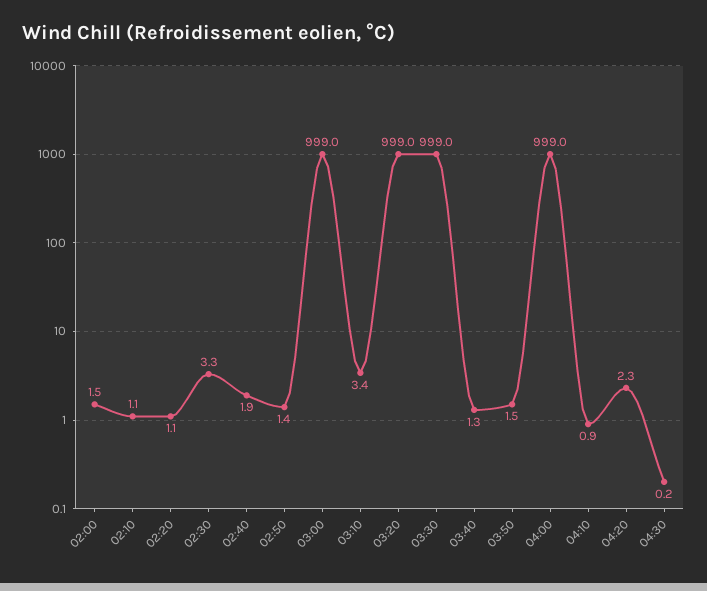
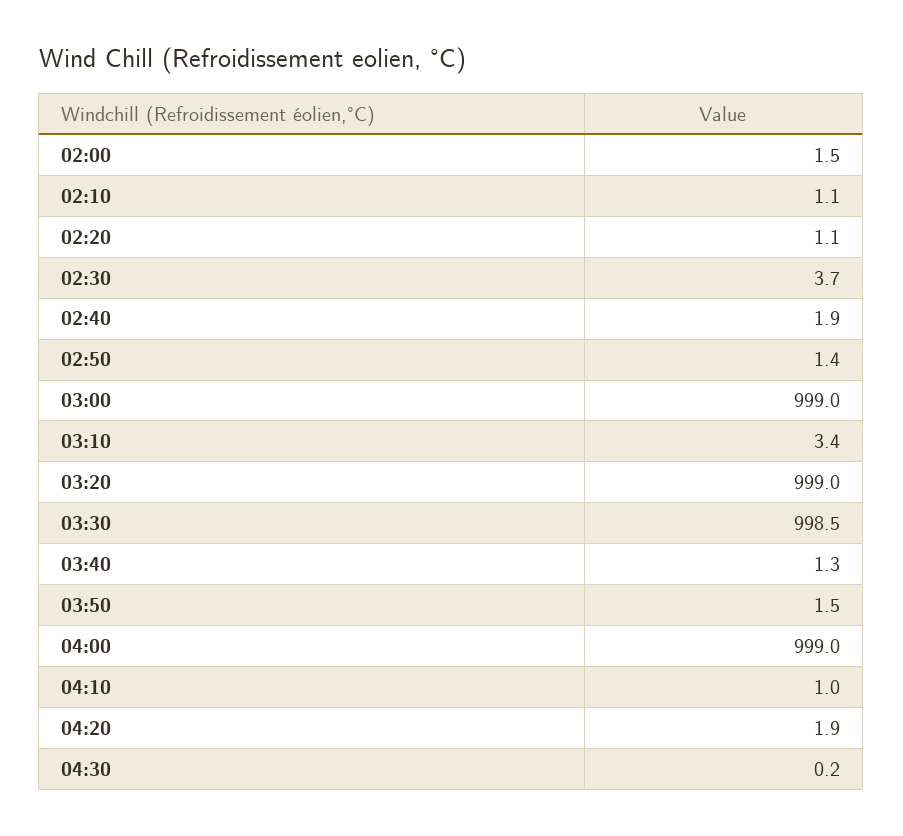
  {
    "02:00": 1.5,
    "02:10": 1.1,
    "02:20": 1.1,
-   "02:30": 3.3,
+   "02:30": 3.7,
    "02:40": 1.9,
    "02:50": 1.4,
    "03:00": 999,
    "03:10": 3.4,
    "03:20": 999,
-   "03:30": 999,
+   "03:30": 998.5,
    "03:40": 1.3,
    "03:50": 1.5,
    "04:00": 999,
-   "04:10": 0.9,
+   "04:10": 1,
-   "04:20": 2.3,
+   "04:20": 1.9,
    "04:30": 0.2
  }

